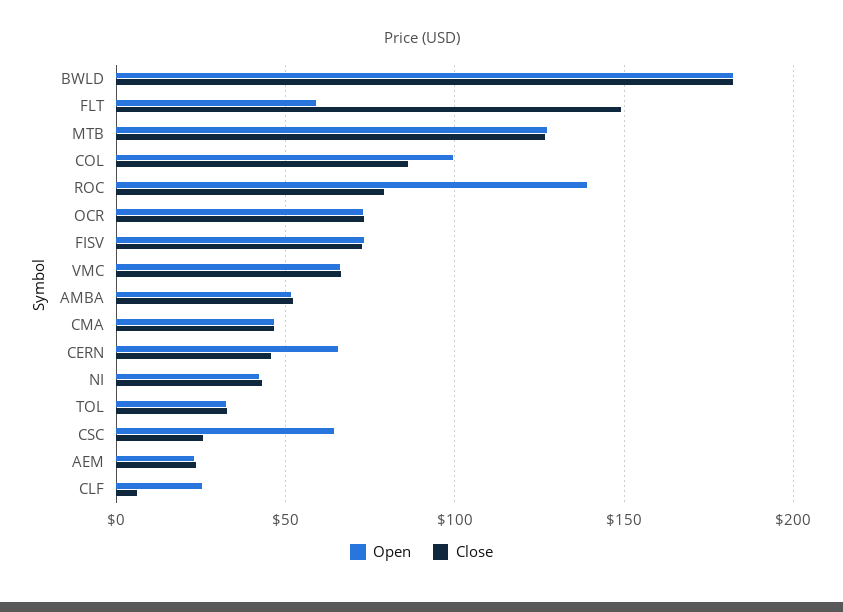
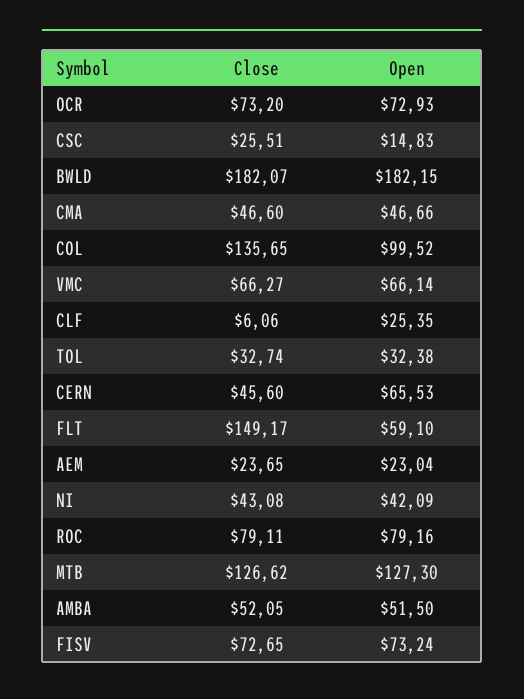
  {
    "Open": {
      "BWLD": 182.15,
      "FLT": 59.1,
      "MTB": 127.3,
      "COL": 99.52,
-     "ROC": 140,
+     "ROC": 79.16,
      "OCR": 72.93,
      "FISV": 73.24,
      "VMC": 66.14,
      "AMBA": 51.5,
      "CMA": 46.66,
      "CERN": 65.53,
      "NI": 42.09,
      "TOL": 32.38,
-     "CSC": 65,
+     "CSC": 14.83,
      "AEM": 23.04,
      "CLF": 25.35
    },
    "Close": {
      "BWLD": 182.07,
      "FLT": 149.17,
      "MTB": 126.62,
-     "COL": 85,
+     "COL": 135.65,
      "ROC": 79.11,
      "OCR": 73.2,
      "FISV": 72.65,
      "VMC": 66.27,
      "AMBA": 52.05,
      "CMA": 46.6,
      "CERN": 45.6,
      "NI": 43.08,
      "TOL": 32.74,
      "CSC": 25.51,
      "AEM": 23.65,
      "CLF": 6.06
    }
  }

